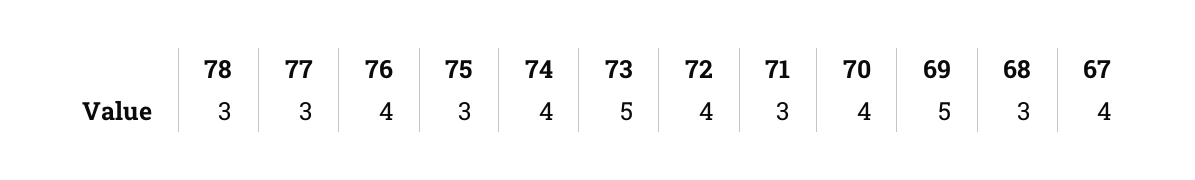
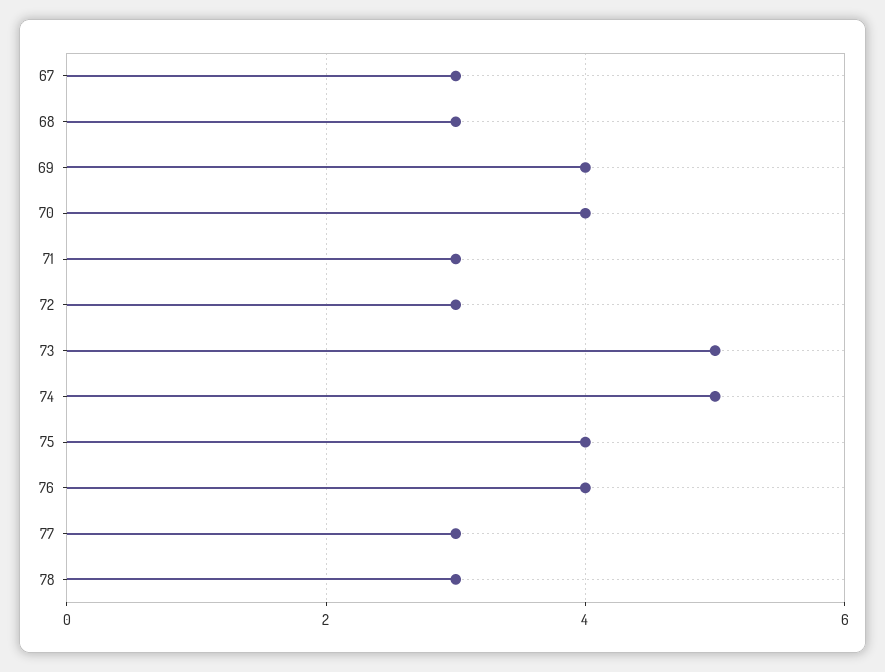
  {
    "78": 3,
    "77": 3,
    "76": 4,
-   "75": 3,
+   "75": 4,
-   "74": 4,
+   "74": 5,
    "73": 5,
-   "72": 4,
+   "72": 3,
    "71": 3,
    "70": 4,
-   "69": 5,
+   "69": 4,
    "68": 3,
-   "67": 4
+   "67": 3
  }

